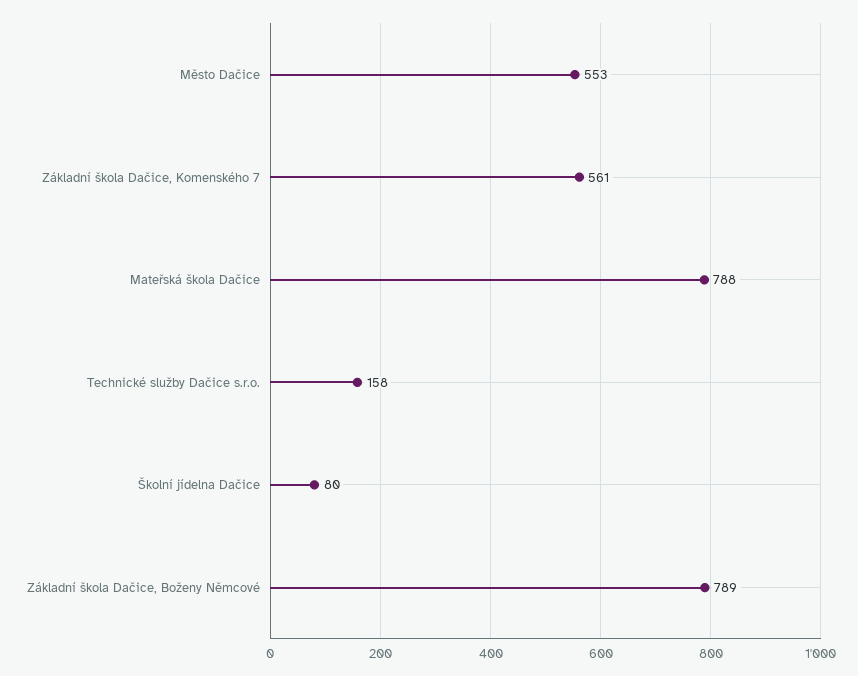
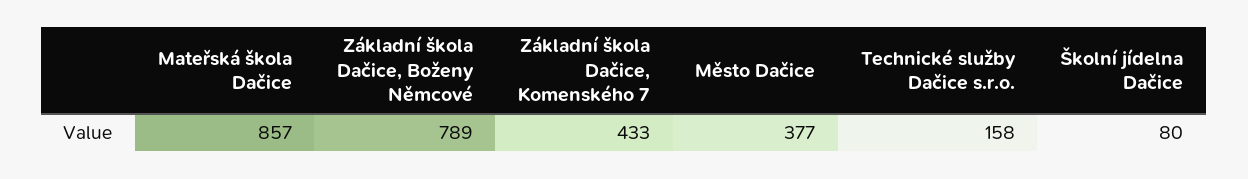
  {
-   "Město Dačice": 553,
+   "Město Dačice": 377,
-   "Základní škola Dačice, Komenského 7": 561,
+   "Základní škola Dačice, Komenského 7": 433,
-   "Mateřská škola Dačice": 788,
+   "Mateřská škola Dačice": 857,
    "Technické služby Dačice s.r.o.": 158,
    "Školní jídelna Dačice": 80,
    "Základní škola Dačice, Boženy Němcové": 789
  }

